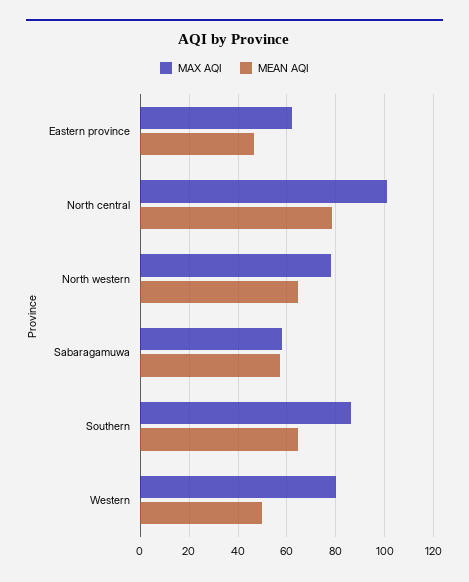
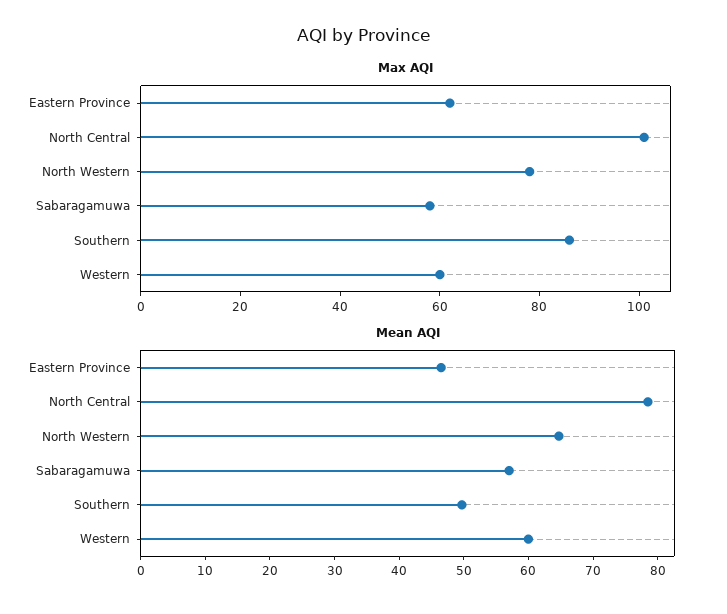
  {
    "MAX AQI": {
      "Eastern province": 62.5,
      "North central": 100,
      "North western": 77.5,
      "Sabaragamuwa": 57.5,
      "Southern": 85,
-     "Western": 80
+     "Western": 60
    },
    "MEAN AQI": {
      "Eastern province": 46,
      "North central": 78,
      "North western": 64,
      "Sabaragamuwa": 58,
-     "Southern": 65,
+     "Southern": 50,
-     "Western": 50
+     "Western": 60
    }
  }

